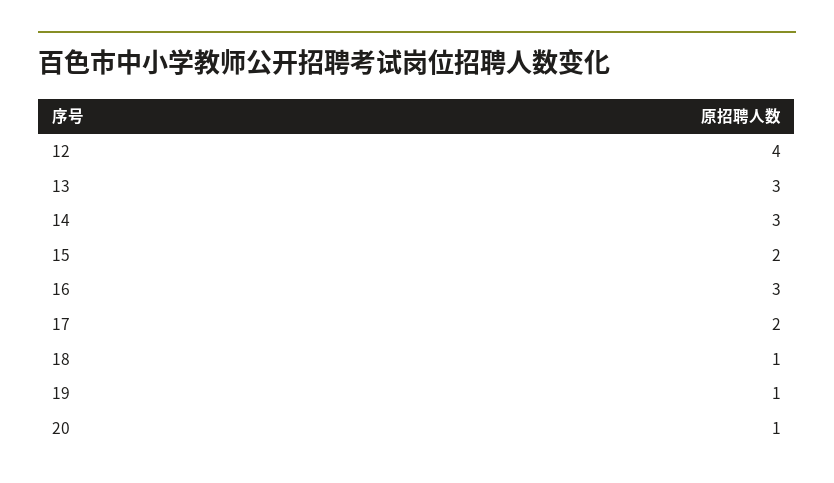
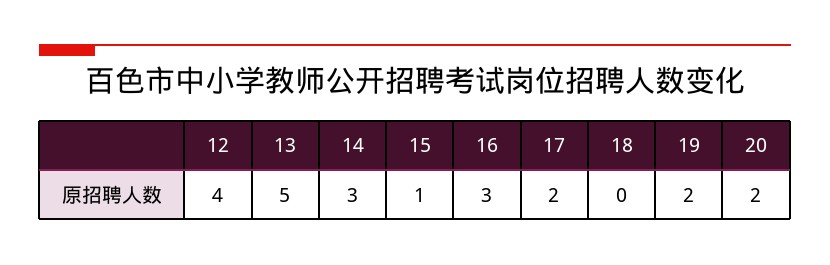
  {
    "12": 4,
-   "13": 3,
+   "13": 5,
    "14": 3,
-   "15": 2,
+   "15": 1,
    "16": 3,
    "17": 2,
-   "18": 1,
+   "18": 0,
-   "19": 1,
+   "19": 2,
-   "20": 1
+   "20": 2
  }

